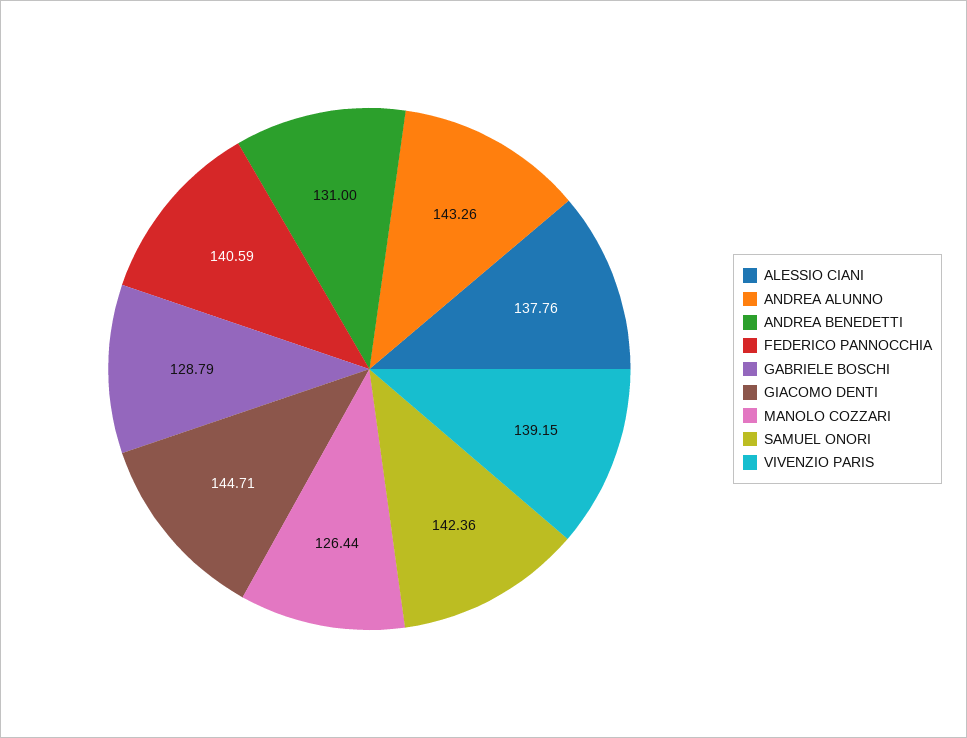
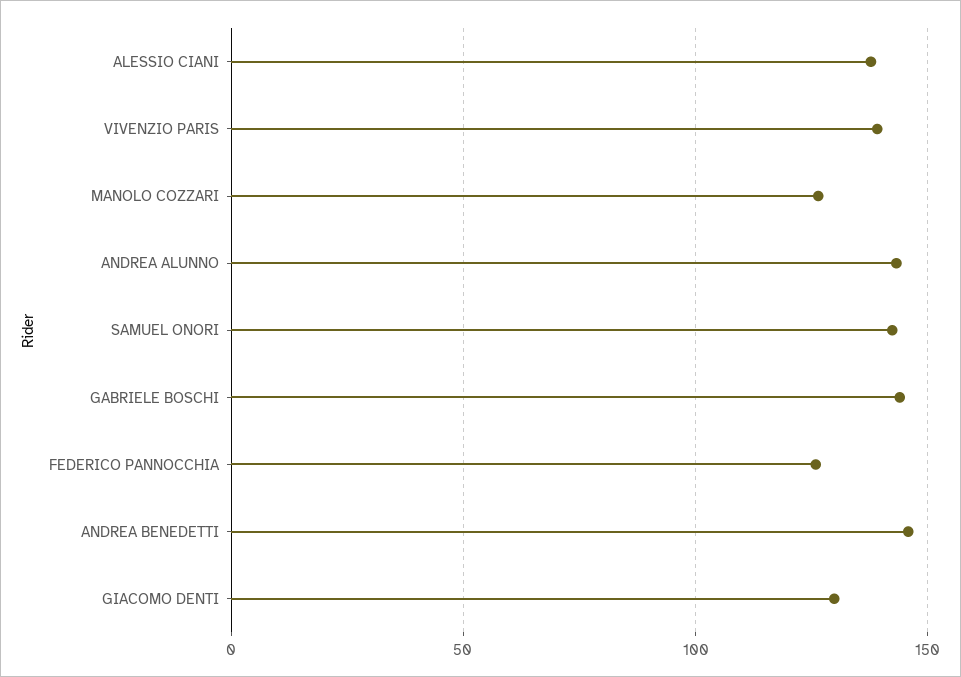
  {
    "ALESSIO CIANI": 137.76,
    "ANDREA ALUNNO": 143.26,
-   "ANDREA BENEDETTI": 131,
+   "ANDREA BENEDETTI": 145,
-   "FEDERICO PANNOCCHIA": 140.59,
+   "FEDERICO PANNOCCHIA": 125,
-   "GABRIELE BOSCHI": 128.79,
+   "GABRIELE BOSCHI": 145,
-   "GIACOMO DENTI": 144.71,
+   "GIACOMO DENTI": 130,
    "MANOLO COZZARI": 126.44,
    "SAMUEL ONORI": 142.36,
    "VIVENZIO PARIS": 139.15
  }

